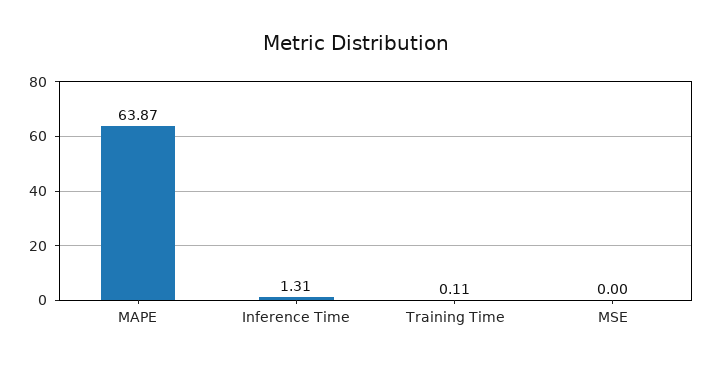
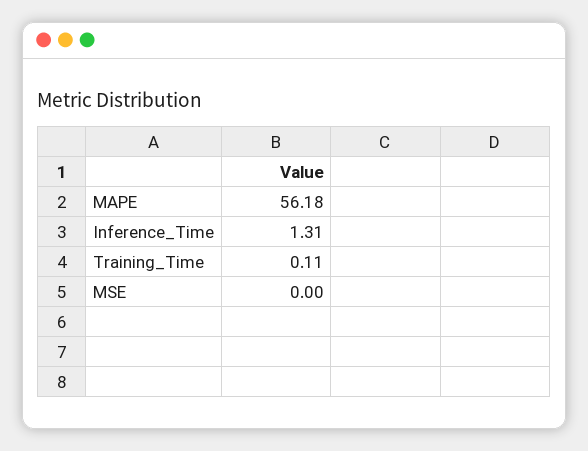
  {
-   "MAPE": 63.87,
+   "MAPE": 56.18,
    "Inference Time": 1.31,
    "Training Time": 0.11,
    "MSE": 0
  }

